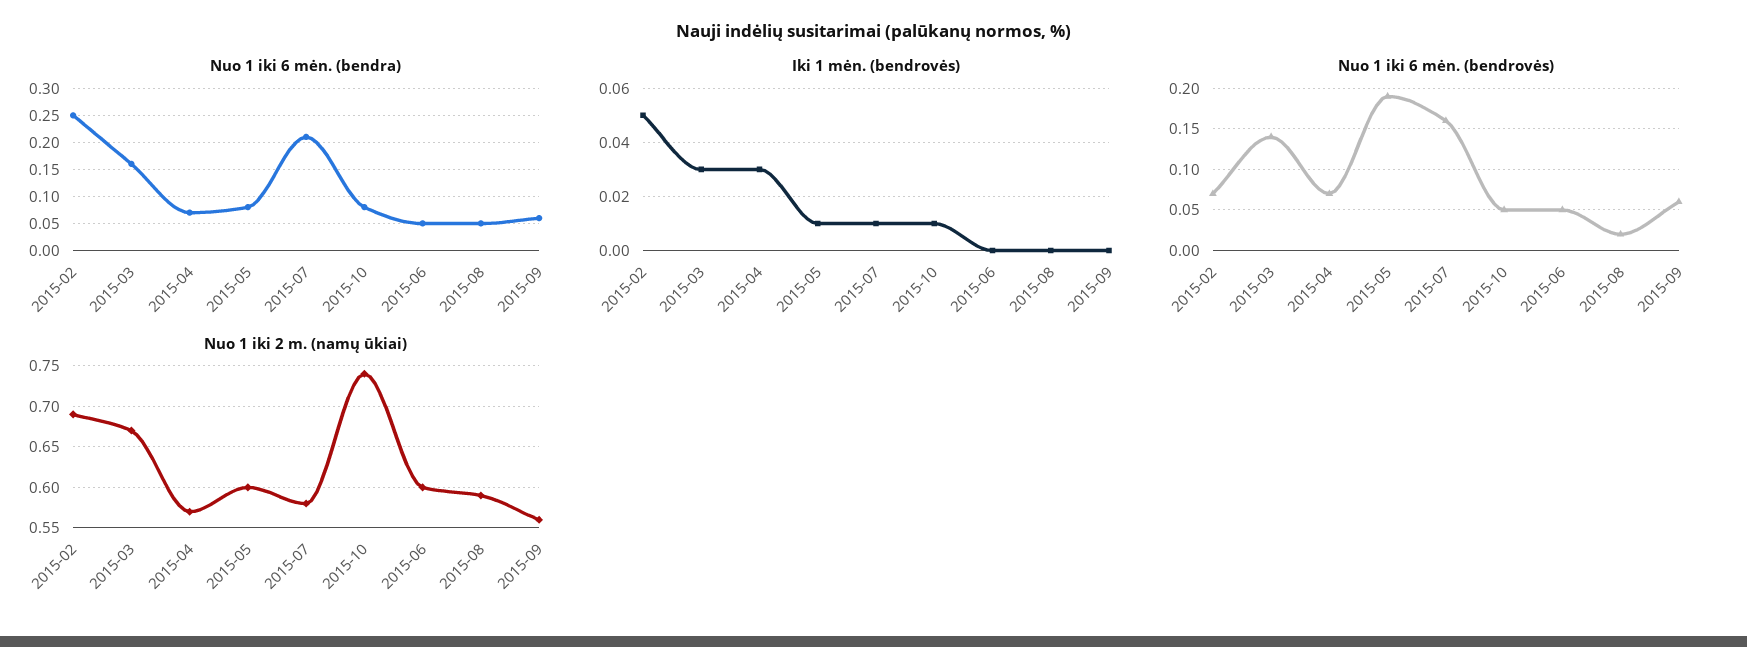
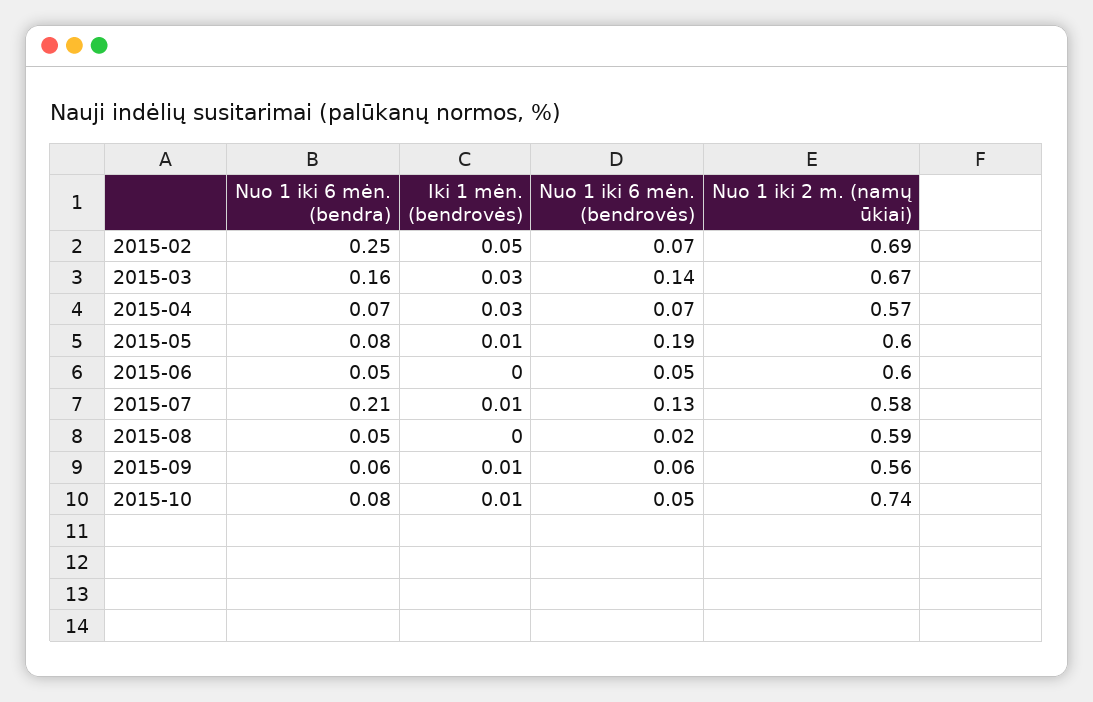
  {
    "Nuo 1 iki 6 mėn. (bendra)": {
      "2015-02": 0.25,
      "2015-03": 0.16,
      "2015-04": 0.07,
      "2015-05": 0.08,
      "2015-07": 0.21,
      "2015-10": 0.08,
      "2015-06": 0.05,
      "2015-08": 0.05,
      "2015-09": 0.06
    },
    "Iki 1 mėn. (bendrovės)": {
      "2015-02": 0.05,
      "2015-03": 0.03,
      "2015-04": 0.03,
      "2015-05": 0.01,
      "2015-07": 0.01,
      "2015-10": 0.01,
      "2015-06": 0,
      "2015-08": 0,
-     "2015-09": 0
+     "2015-09": 0.01
    },
    "Nuo 1 iki 6 mėn. (bendrovės)": {
      "2015-02": 0.07,
      "2015-03": 0.14,
      "2015-04": 0.07,
      "2015-05": 0.19,
-     "2015-07": 0.16,
+     "2015-07": 0.13,
      "2015-10": 0.05,
      "2015-06": 0.05,
      "2015-08": 0.02,
      "2015-09": 0.06
    },
    "Nuo 1 iki 2 m. (namų ūkiai)": {
      "2015-02": 0.69,
      "2015-03": 0.67,
      "2015-04": 0.57,
      "2015-05": 0.6,
      "2015-07": 0.58,
      "2015-10": 0.74,
      "2015-06": 0.6,
      "2015-08": 0.59,
      "2015-09": 0.56
    }
  }

